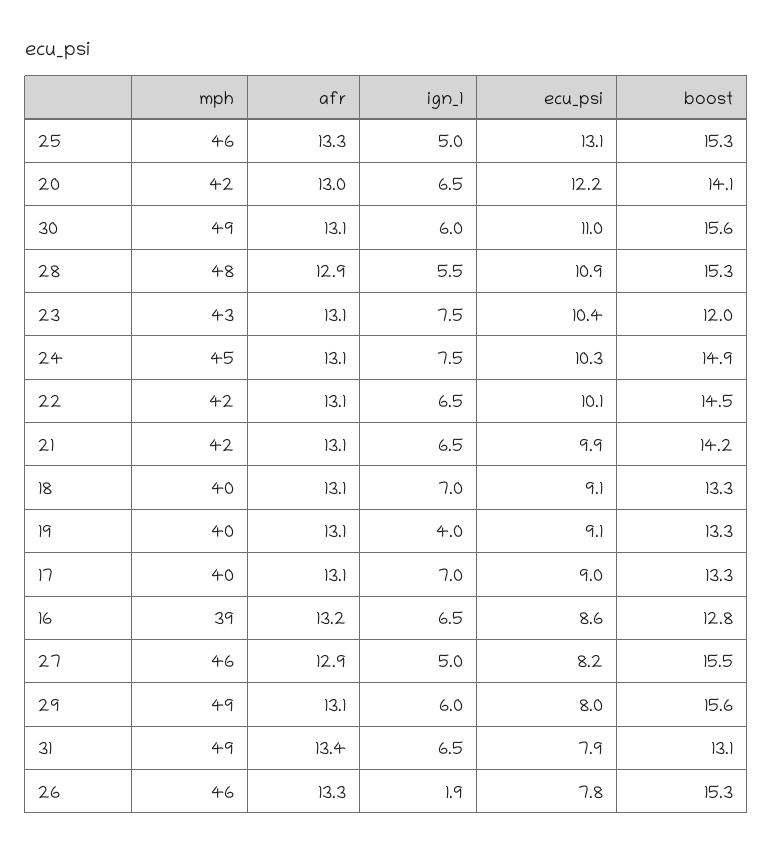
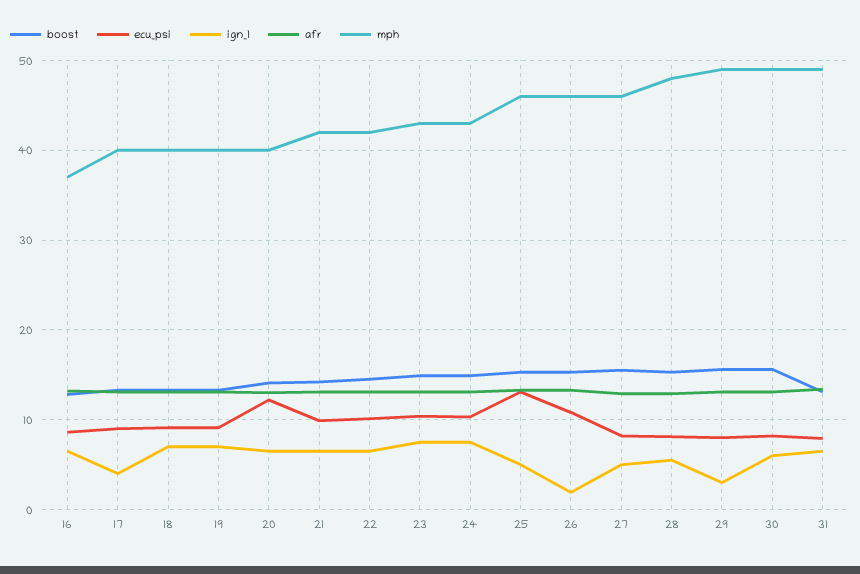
  {
    "mph": {
      "25": 46,
-     "20": 42,
+     "20": 40,
      "30": 49,
      "28": 48,
      "23": 43,
-     "24": 45,
+     "24": 43,
      "22": 42,
      "21": 42,
      "18": 40,
      "19": 40,
      "17": 40,
-     "16": 39,
+     "16": 37,
      "27": 46,
      "29": 49,
      "31": 49,
      "26": 46
    },
    "afr": {
      "25": 13.3,
      "20": 13,
      "30": 13.1,
      "28": 12.9,
      "23": 13.1,
      "24": 13.1,
      "22": 13.1,
      "21": 13.1,
      "18": 13.1,
      "19": 13.1,
      "17": 13.1,
      "16": 13.2,
      "27": 12.9,
      "29": 13.1,
      "31": 13.4,
      "26": 13.3
    },
    "ign_1": {
      "25": 5,
      "20": 6.5,
      "30": 6,
      "28": 5.5,
      "23": 7.5,
      "24": 7.5,
      "22": 6.5,
      "21": 6.5,
      "18": 7,
-     "19": 4,
+     "19": 7,
-     "17": 7,
+     "17": 4,
      "16": 6.5,
      "27": 5,
-     "29": 6,
+     "29": 3,
      "31": 6.5,
      "26": 1.9
    },
    "ecu_psi": {
      "25": 13.1,
      "20": 12.2,
-     "30": 11,
+     "30": 8,
-     "28": 10.9,
+     "28": 8,
      "23": 10.4,
      "24": 10.3,
      "22": 10.1,
      "21": 9.9,
      "18": 9.1,
      "19": 9.1,
      "17": 9,
      "16": 8.6,
      "27": 8.2,
      "29": 8,
      "31": 7.9,
-     "26": 7.8
+     "26": 11
    },
    "boost": {
      "25": 15.3,
      "20": 14.1,
      "30": 15.6,
      "28": 15.3,
-     "23": 12,
+     "23": 15,
      "24": 14.9,
      "22": 14.5,
      "21": 14.2,
      "18": 13.3,
      "19": 13.3,
      "17": 13.3,
      "16": 12.8,
      "27": 15.5,
      "29": 15.6,
      "31": 13.1,
      "26": 15.3
    }
  }

